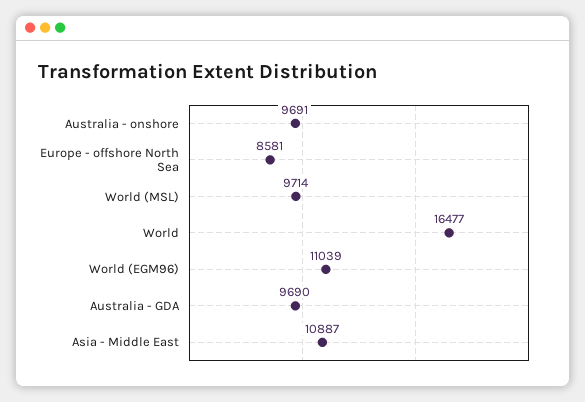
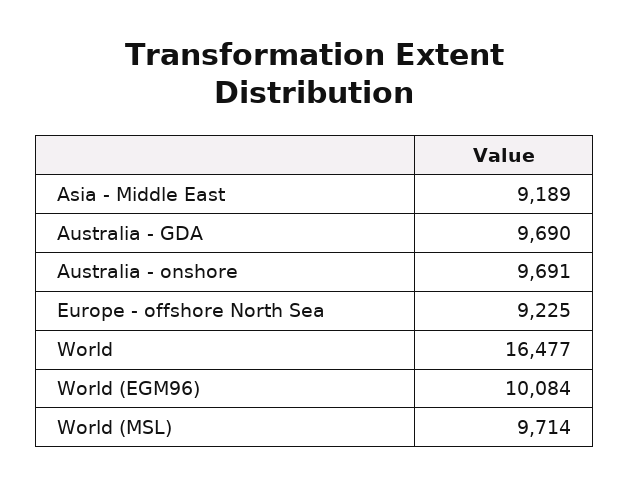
  {
    "Australia - onshore": 9691,
-   "Europe - offshore North Sea": 8581,
+   "Europe - offshore North Sea": 9225,
    "World (MSL)": 9714,
    "World": 16477,
-   "World (EGM96)": 11039,
+   "World (EGM96)": 10084,
    "Australia - GDA": 9690,
-   "Asia - Middle East": 10887
+   "Asia - Middle East": 9189
  }

